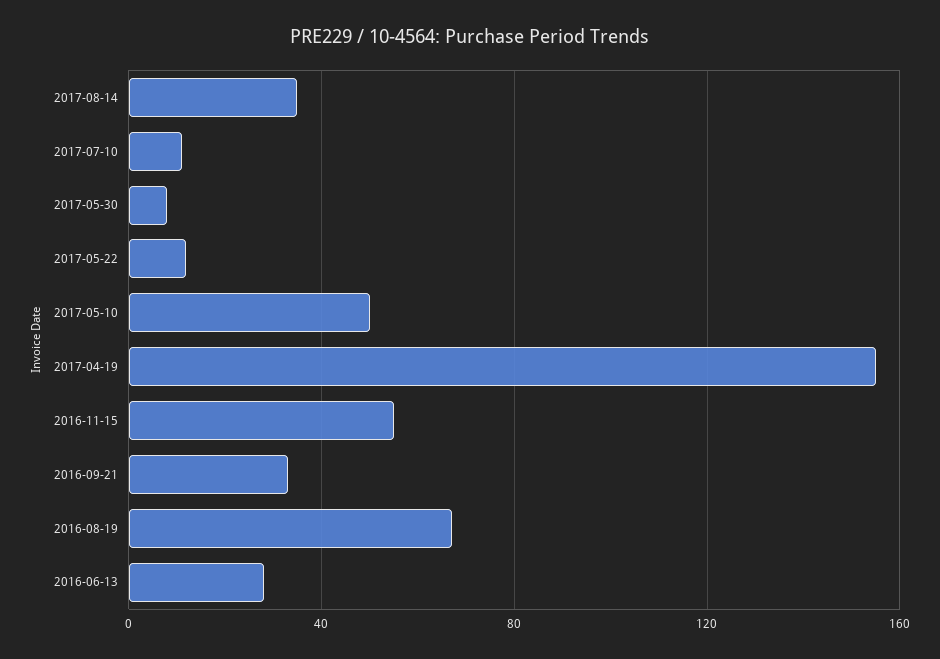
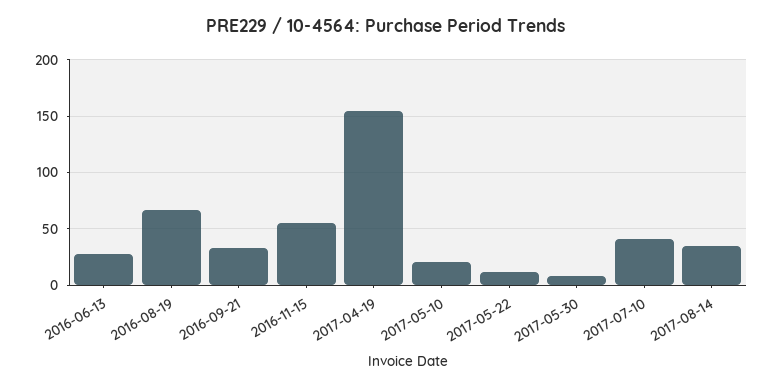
  {
    "2017-08-14": 35,
-   "2017-07-10": 10,
+   "2017-07-10": 40,
    "2017-05-30": 10,
    "2017-05-22": 10,
-   "2017-05-10": 50,
+   "2017-05-10": 20,
    "2017-04-19": 155,
    "2016-11-15": 55,
    "2016-09-21": 35,
    "2016-08-19": 65,
    "2016-06-13": 30
  }

